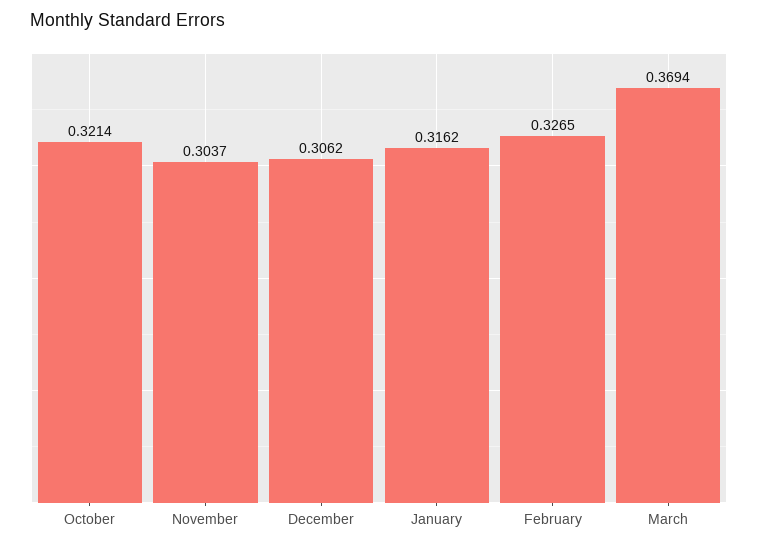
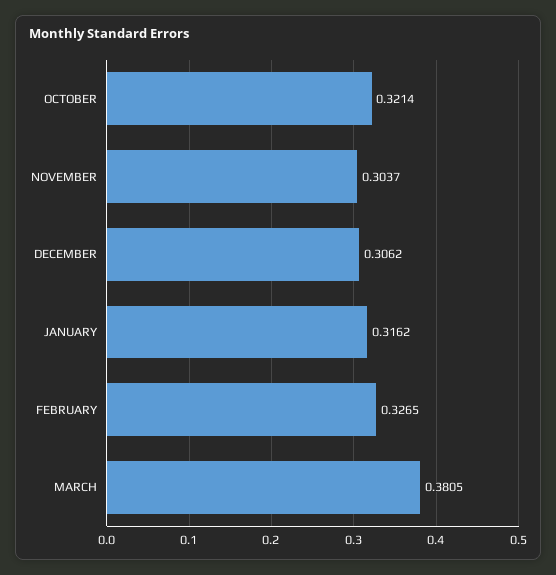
  {
    "October": 0.3214,
    "November": 0.3037,
    "December": 0.3062,
    "January": 0.3162,
    "February": 0.3265,
-   "March": 0.3694
+   "March": 0.3805
  }

